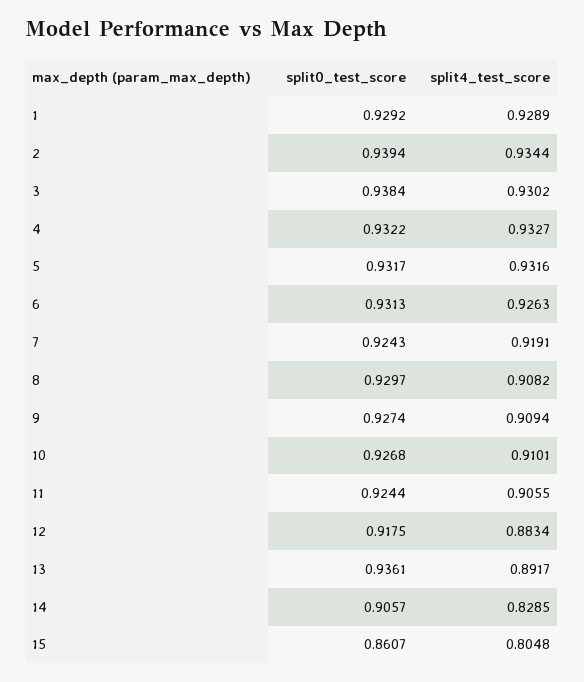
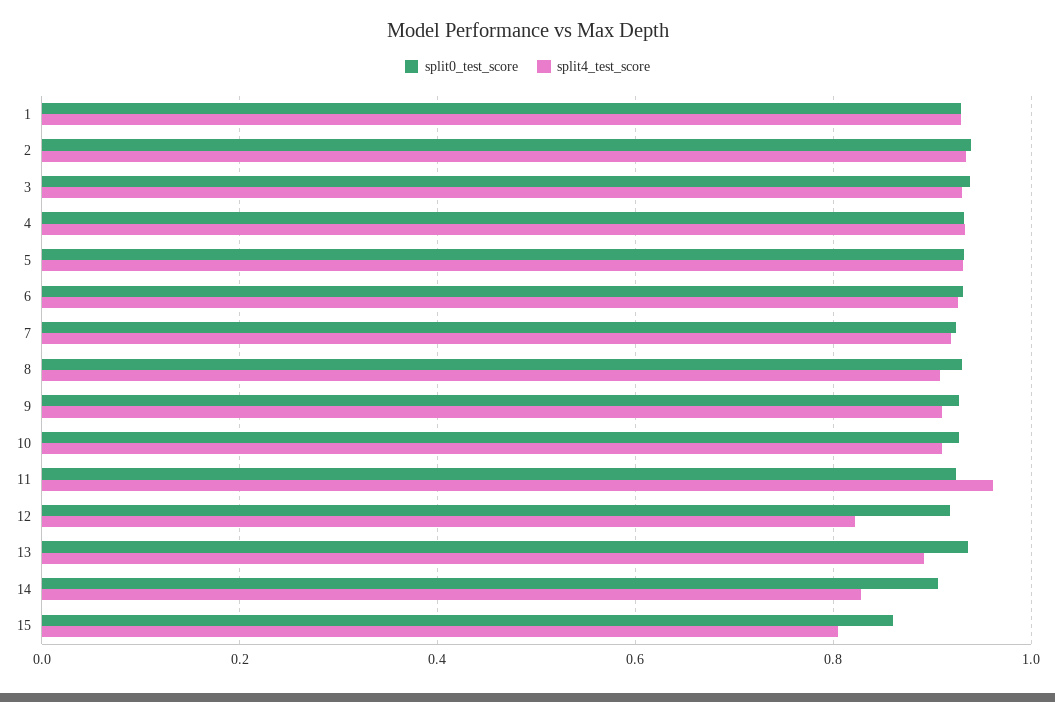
  {
    "split0_test_score": {
      "1": 0.9292,
      "2": 0.9394,
      "3": 0.9384,
      "4": 0.9322,
      "5": 0.9317,
      "6": 0.9313,
      "7": 0.9243,
      "8": 0.9297,
      "9": 0.9274,
      "10": 0.9268,
      "11": 0.9244,
      "12": 0.9175,
      "13": 0.9361,
      "14": 0.9057,
      "15": 0.8607
    },
    "split4_test_score": {
      "1": 0.9289,
      "2": 0.9344,
      "3": 0.9302,
      "4": 0.9327,
      "5": 0.9316,
      "6": 0.9263,
      "7": 0.9191,
      "8": 0.9082,
      "9": 0.9094,
      "10": 0.9101,
-     "11": 0.9055,
+     "11": 0.96,
-     "12": 0.8834,
+     "12": 0.82,
      "13": 0.8917,
      "14": 0.8285,
      "15": 0.8048
    }
  }

